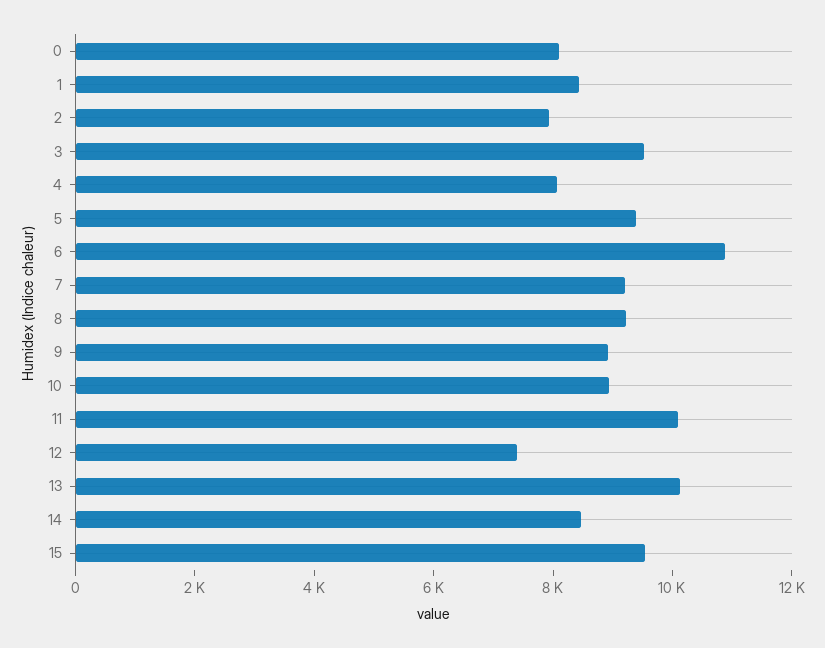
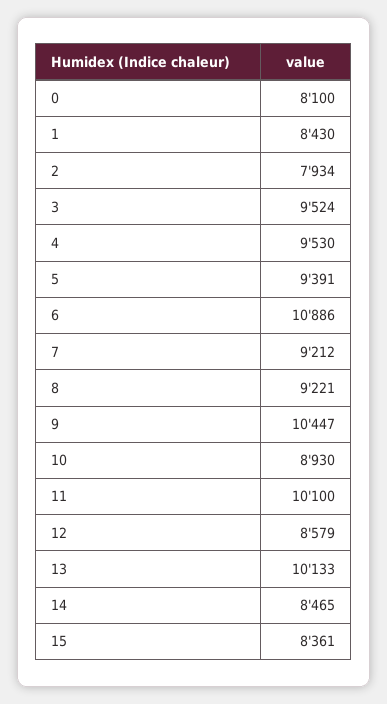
  {
    "0": 8100,
    "1": 8430,
    "2": 7934,
    "3": 9524,
-   "4": 8000,
+   "4": 9530,
    "5": 9391,
    "6": 10886,
    "7": 9212,
    "8": 9221,
-   "9": 9000,
+   "9": 10447,
    "10": 8930,
    "11": 10100,
-   "12": 7500,
+   "12": 8579,
    "13": 10133,
    "14": 8465,
-   "15": 9500
+   "15": 8361
  }

